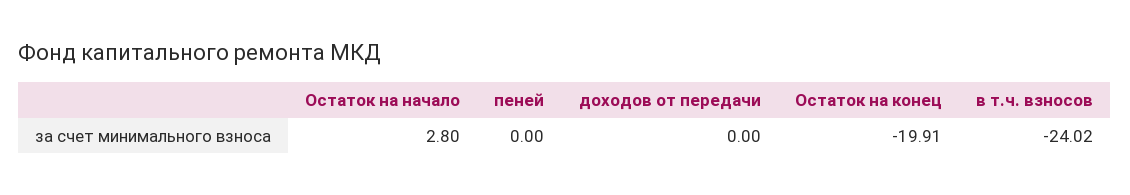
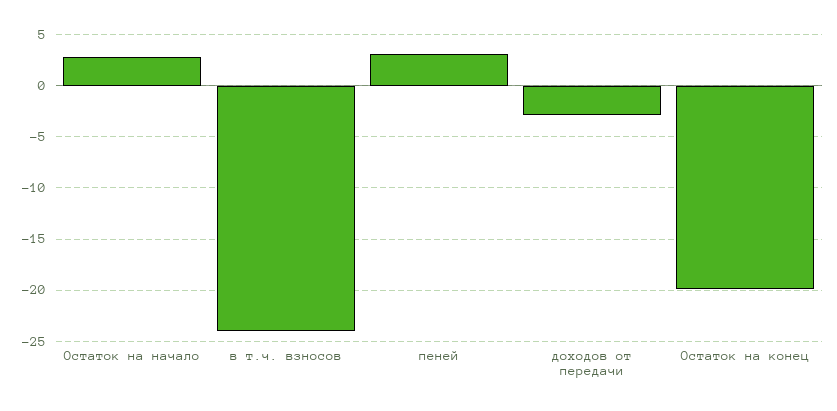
  {
    "Остаток на начало": 2.8,
-   "пеней": 0,
+   "пеней": 3,
-   "доходов от передачи": 0,
+   "доходов от передачи": -3,
    "Остаток на конец": -19.91,
    "в т.ч. взносов": -24.02
  }

